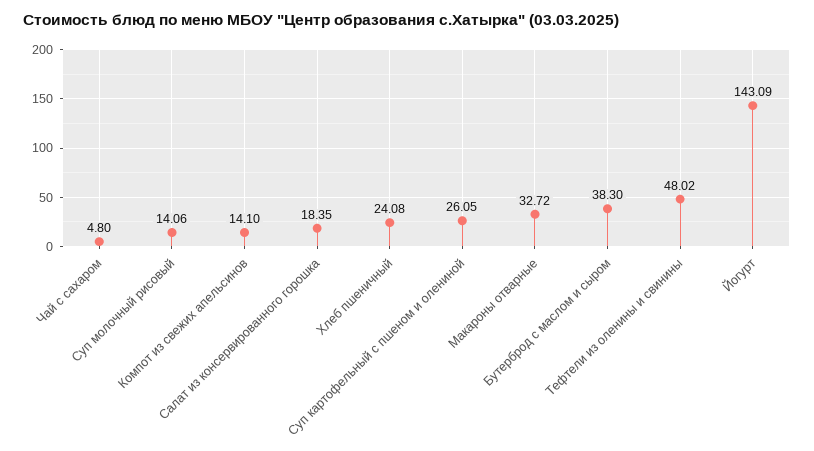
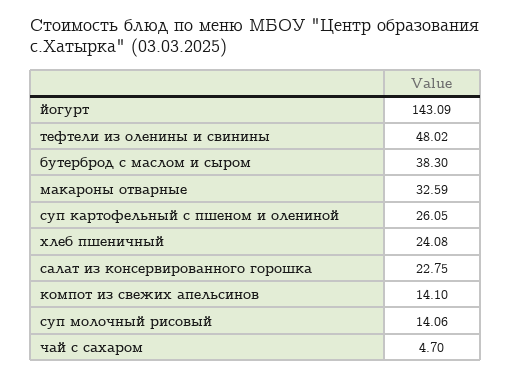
  {
-   "Чай с сахаром": 4.8,
+   "Чай с сахаром": 4.7,
    "Суп молочный рисовый": 14.06,
    "Компот из свежих апельсинов": 14.1,
-   "Салат из консервированного горошка": 18.35,
+   "Салат из консервированного горошка": 22.75,
    "Хлеб пшеничный": 24.08,
    "Суп картофельный с пшеном и олениной": 26.05,
-   "Макароны отварные": 32.72,
+   "Макароны отварные": 32.59,
    "Бутерброд с маслом и сыром": 38.3,
    "Тефтели из оленины и свинины": 48.02,
    "Йогурт": 143.09
  }

